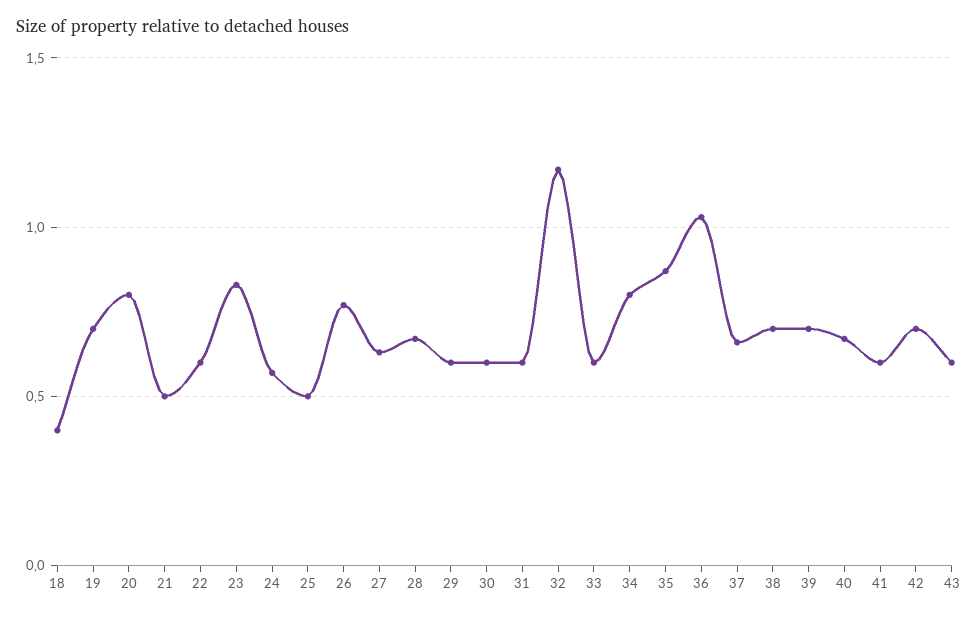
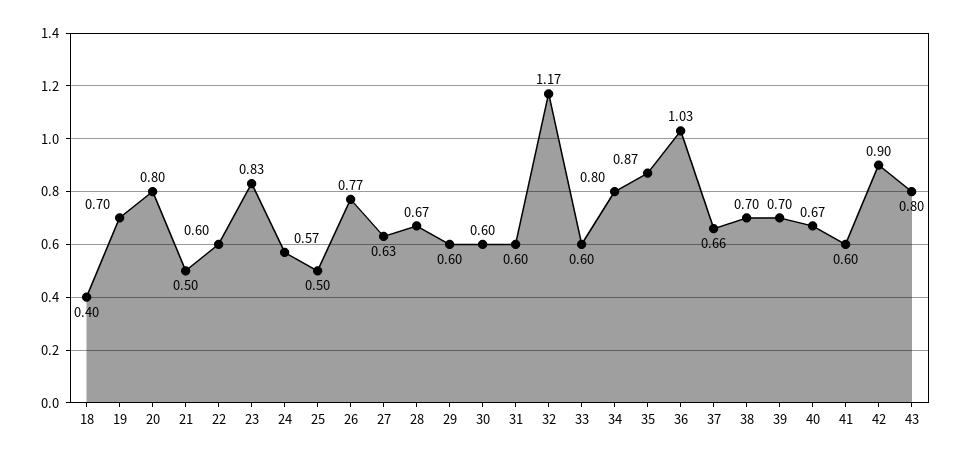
  {
    "18": 0.4,
    "19": 0.7,
    "20": 0.8,
    "21": 0.5,
    "22": 0.6,
    "23": 0.83,
    "24": 0.57,
    "25": 0.5,
    "26": 0.77,
    "27": 0.63,
    "28": 0.67,
    "29": 0.6,
    "30": 0.6,
    "31": 0.6,
    "32": 1.17,
    "33": 0.6,
    "34": 0.8,
    "35": 0.87,
    "36": 1.03,
    "37": 0.66,
    "38": 0.7,
    "39": 0.7,
    "40": 0.67,
    "41": 0.6,
-   "42": 0.7,
+   "42": 0.9,
-   "43": 0.6
+   "43": 0.8
  }

